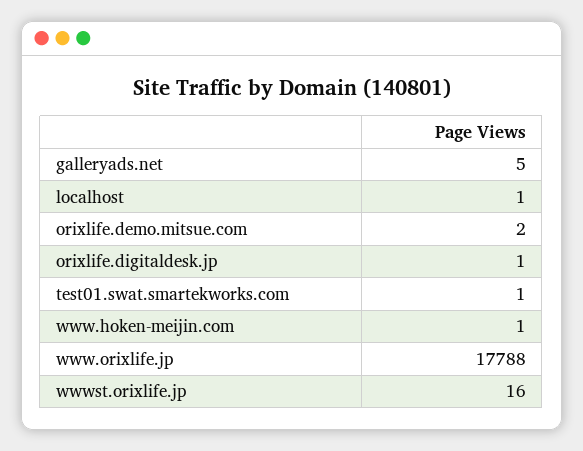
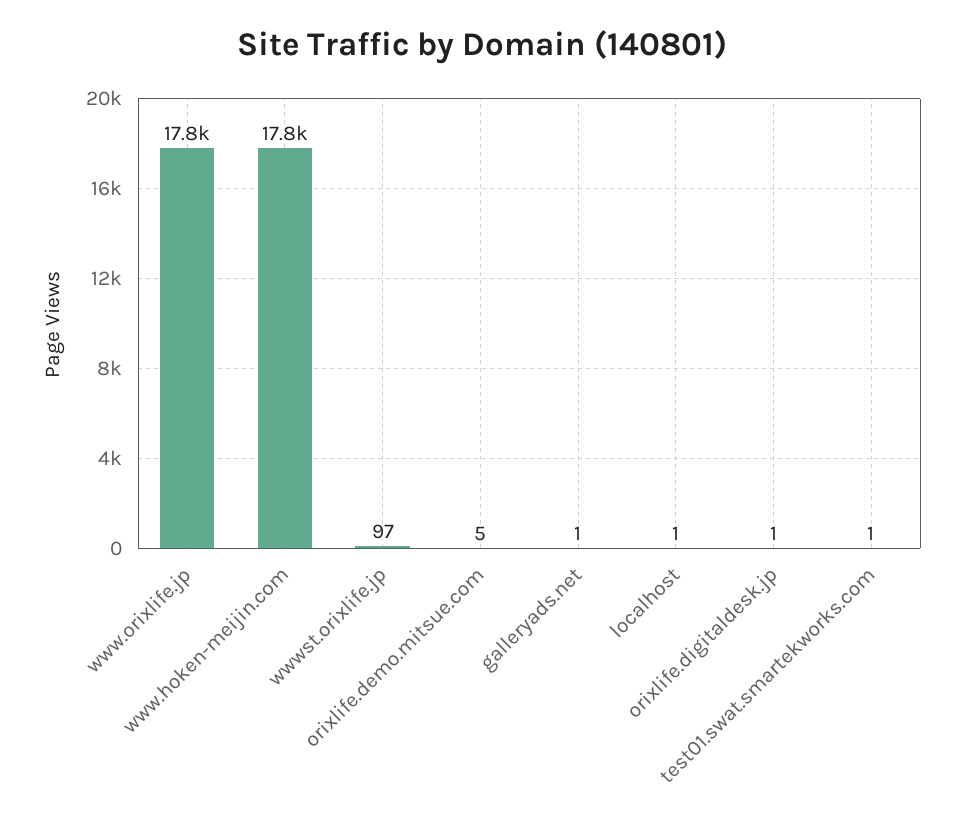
  {
-   "galleryads.net": 5,
+   "galleryads.net": 1,
    "localhost": 1,
-   "orixlife.demo.mitsue.com": 2,
+   "orixlife.demo.mitsue.com": 5,
    "orixlife.digitaldesk.jp": 1,
    "test01.swat.smartekworks.com": 1,
-   "www.hoken-meijin.com": 1,
+   "www.hoken-meijin.com": 17800,
    "www.orixlife.jp": 17788,
-   "wwwst.orixlife.jp": 16
+   "wwwst.orixlife.jp": 97
  }

